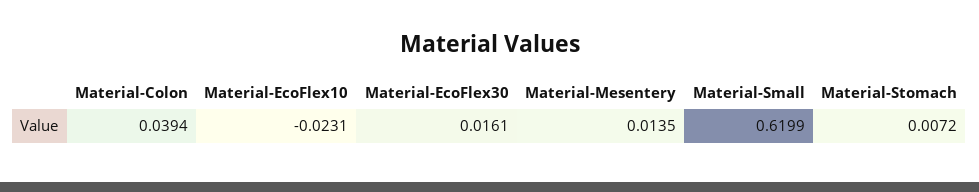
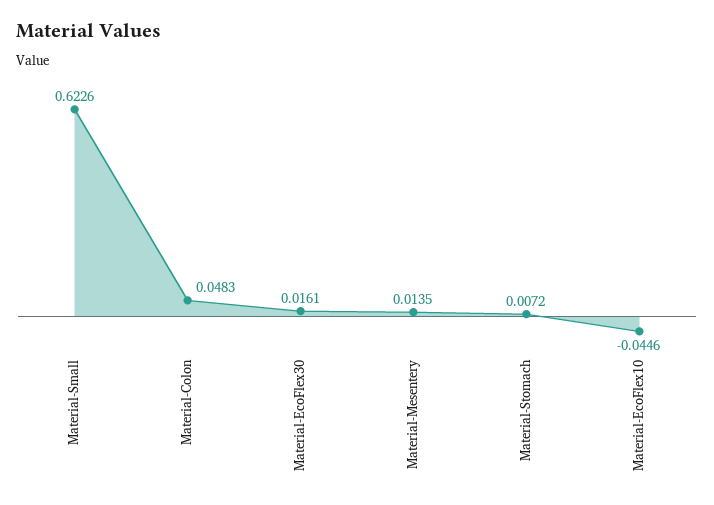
  {
-   "Material-Colon": 0.0394,
+   "Material-Colon": 0.0483,
-   "Material-EcoFlex10": -0.0231,
+   "Material-EcoFlex10": -0.0446,
    "Material-EcoFlex30": 0.0161,
    "Material-Mesentery": 0.0135,
-   "Material-Small": 0.6199,
+   "Material-Small": 0.6226,
    "Material-Stomach": 0.0072
  }

